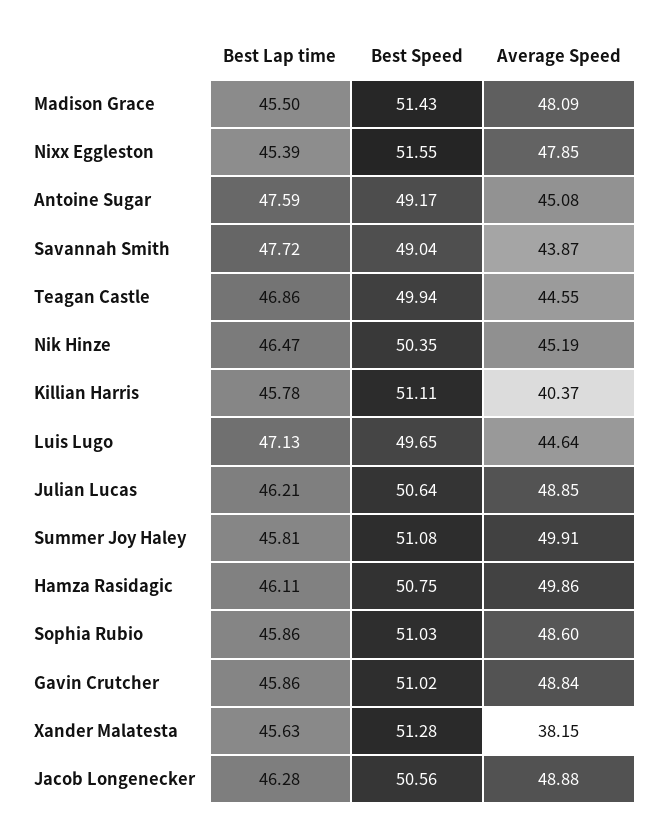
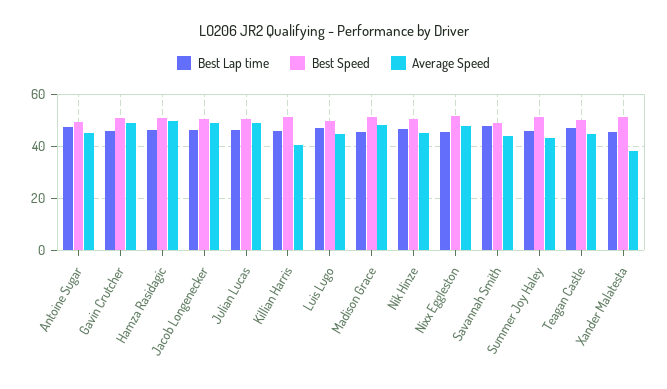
  {
    "Best Lap time": {
      "Madison Grace": 45.5,
      "Nixx Eggleston": 45.39,
      "Antoine Sugar": 47.59,
      "Savannah Smith": 47.72,
      "Teagan Castle": 46.86,
      "Nik Hinze": 46.47,
      "Killian Harris": 45.78,
      "Luis Lugo": 47.13,
      "Julian Lucas": 46.21,
      "Summer Joy Haley": 45.81,
      "Hamza Rasidagic": 46.11,
-     "Sophia Rubio": 45.86,
      "Gavin Crutcher": 45.86,
      "Xander Malatesta": 45.63,
      "Jacob Longenecker": 46.28
    },
    "Best Speed": {
      "Madison Grace": 51.43,
      "Nixx Eggleston": 51.55,
      "Antoine Sugar": 49.17,
      "Savannah Smith": 49.04,
      "Teagan Castle": 49.94,
      "Nik Hinze": 50.35,
      "Killian Harris": 51.11,
      "Luis Lugo": 49.65,
      "Julian Lucas": 50.64,
      "Summer Joy Haley": 51.08,
      "Hamza Rasidagic": 50.75,
-     "Sophia Rubio": 51.03,
      "Gavin Crutcher": 51.02,
      "Xander Malatesta": 51.28,
      "Jacob Longenecker": 50.56
    },
    "Average Speed": {
      "Madison Grace": 48.09,
      "Nixx Eggleston": 47.85,
      "Antoine Sugar": 45.08,
      "Savannah Smith": 43.87,
      "Teagan Castle": 44.55,
      "Nik Hinze": 45.19,
      "Killian Harris": 40.37,
      "Luis Lugo": 44.64,
      "Julian Lucas": 48.85,
-     "Summer Joy Haley": 49.91,
+     "Summer Joy Haley": 42.5,
      "Hamza Rasidagic": 49.86,
-     "Sophia Rubio": 48.6,
      "Gavin Crutcher": 48.84,
      "Xander Malatesta": 38.15,
      "Jacob Longenecker": 48.88
    }
  }

